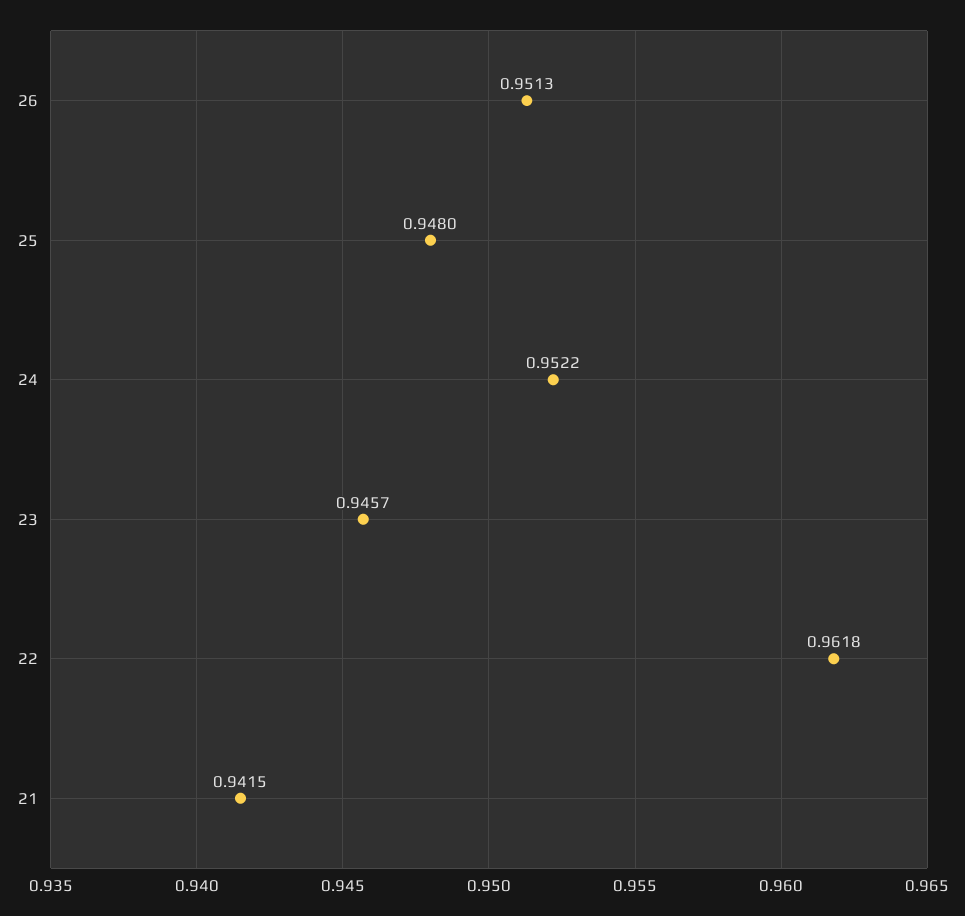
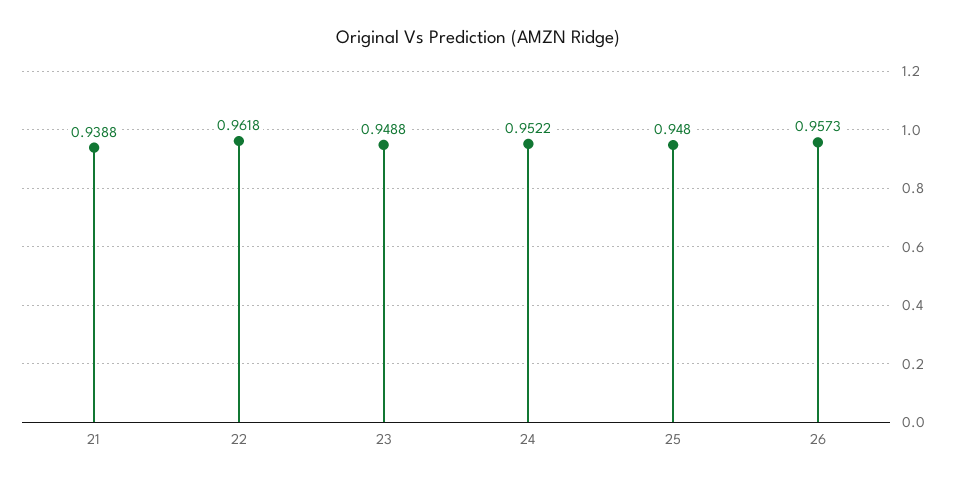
  {
-   "26": 0.9513,
+   "26": 0.9573,
    "25": 0.948,
    "24": 0.9522,
-   "23": 0.9457,
+   "23": 0.9488,
    "22": 0.9618,
-   "21": 0.9415
+   "21": 0.9388
  }

